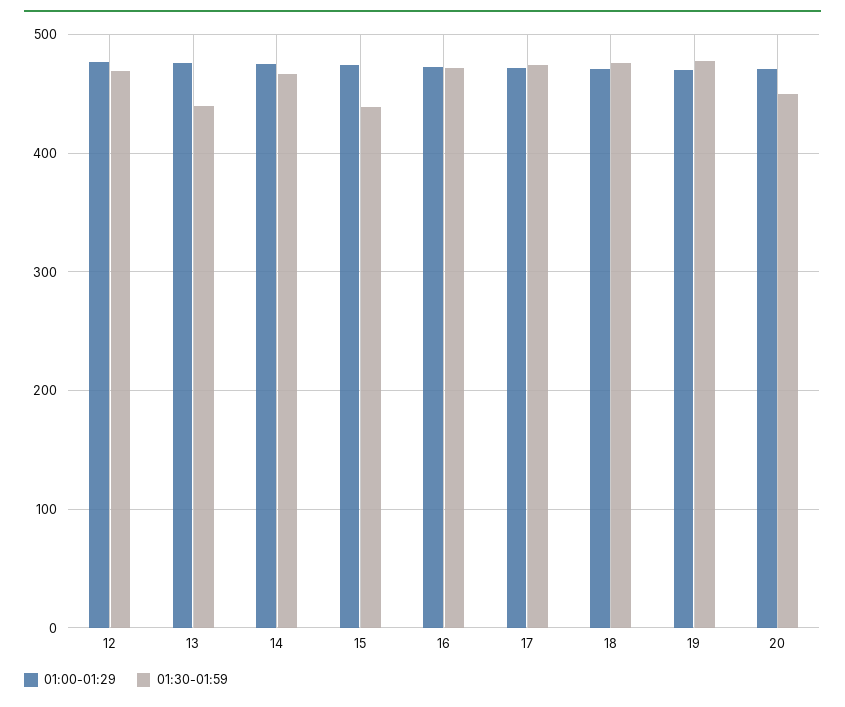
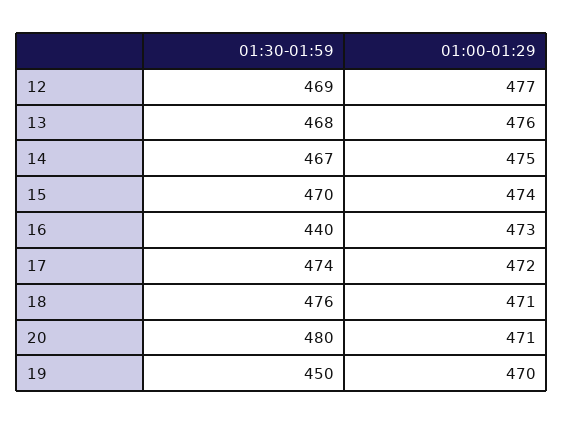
  {
    "01:00-01:29": {
      "12": 477,
      "13": 476,
      "14": 475,
      "15": 474,
      "16": 473,
      "17": 472,
      "18": 471,
      "19": 470,
      "20": 471
    },
    "01:30-01:59": {
      "12": 469,
-     "13": 440,
+     "13": 468,
      "14": 467,
-     "15": 440,
+     "15": 470,
-     "16": 470,
+     "16": 440,
      "17": 474,
      "18": 476,
-     "19": 480,
+     "19": 450,
-     "20": 450
+     "20": 480
    }
  }

